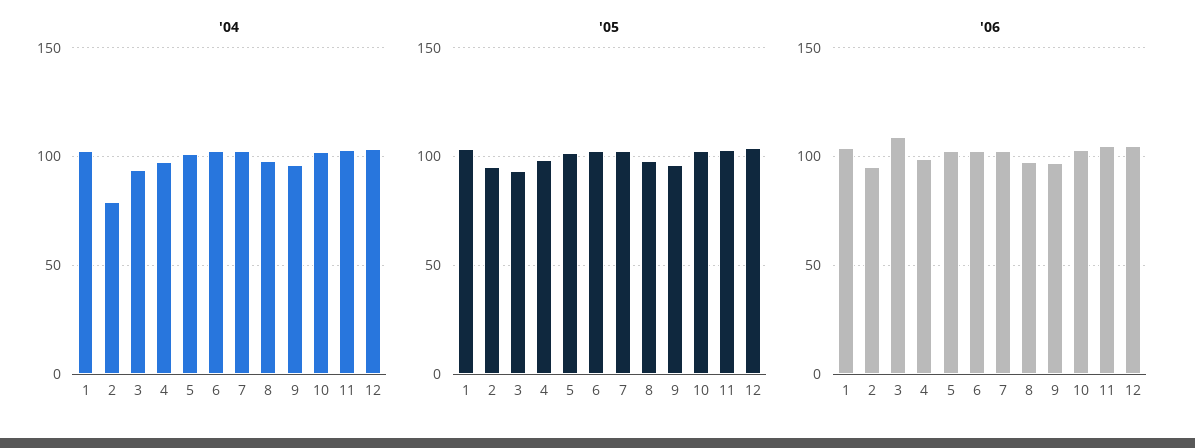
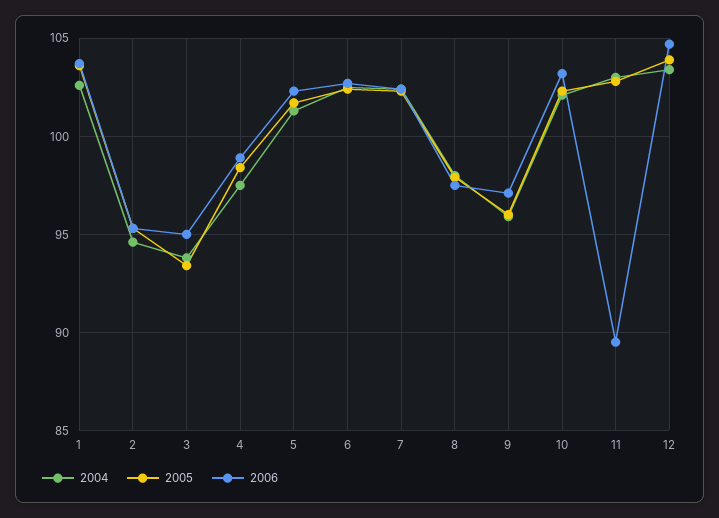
  {
    "'04": {
      "1": 102.5,
-     "2": 80,
+     "2": 94.5,
      "3": 94,
      "4": 97.5,
      "5": 101.5,
      "6": 102.5,
      "7": 102.5,
      "8": 98,
      "9": 96,
      "10": 102,
      "11": 103,
      "12": 103.5
    },
    "'05": {
      "1": 103.5,
      "2": 95.5,
      "3": 93.5,
      "4": 98.5,
      "5": 101.5,
      "6": 102.5,
      "7": 102.5,
      "8": 98,
      "9": 96,
      "10": 102.5,
      "11": 103,
      "12": 104
    },
    "'06": {
      "1": 103.5,
      "2": 95.5,
-     "3": 110,
+     "3": 95,
      "4": 99,
      "5": 102.5,
      "6": 102.5,
      "7": 102.5,
      "8": 97.5,
      "9": 97,
      "10": 103,
-     "11": 105,
+     "11": 89.5,
      "12": 104.5
    }
  }

